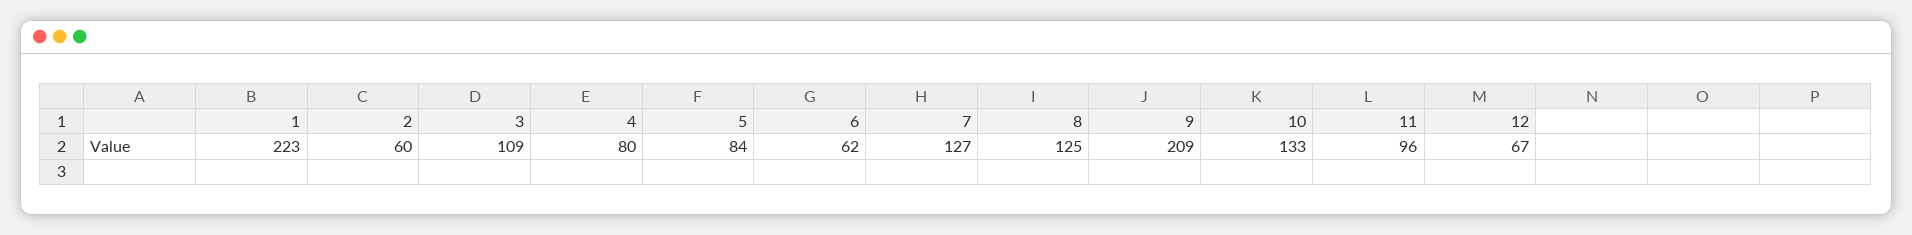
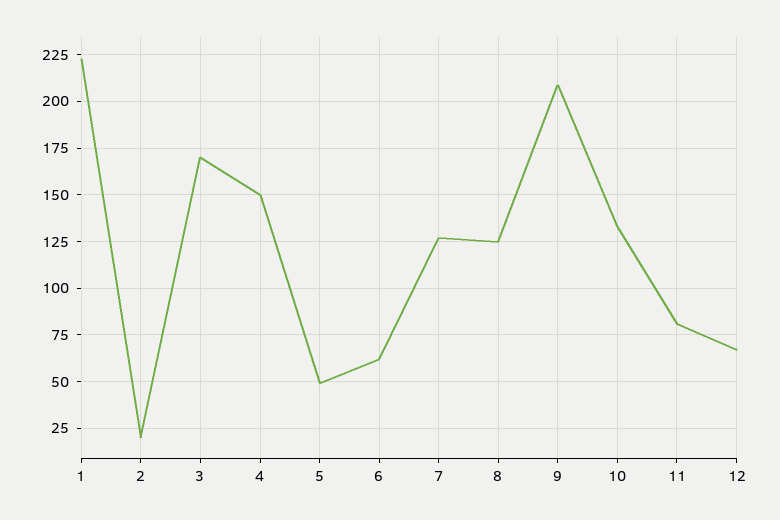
  {
    "1": 223,
-   "2": 60,
+   "2": 20,
-   "3": 109,
+   "3": 170,
-   "4": 80,
+   "4": 150,
-   "5": 84,
+   "5": 50,
    "6": 62,
    "7": 127,
    "8": 125,
    "9": 209,
    "10": 133,
-   "11": 96,
+   "11": 80,
    "12": 67
  }

